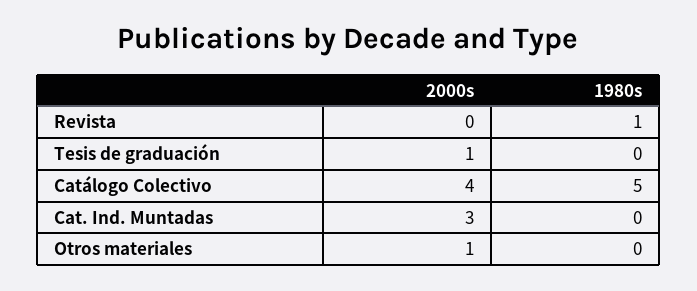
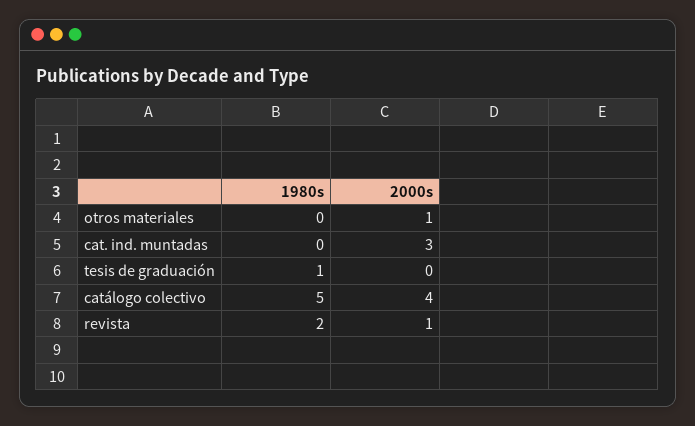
  {
    "2000s": {
-     "Revista": 0,
+     "Revista": 1,
-     "Tesis de graduación": 1,
+     "Tesis de graduación": 0,
      "Catálogo Colectivo": 4,
      "Cat. Ind. Muntadas": 3,
      "Otros materiales": 1
    },
    "1980s": {
-     "Revista": 1,
+     "Revista": 2,
-     "Tesis de graduación": 0,
+     "Tesis de graduación": 1,
      "Catálogo Colectivo": 5,
      "Cat. Ind. Muntadas": 0,
      "Otros materiales": 0
    }
  }

